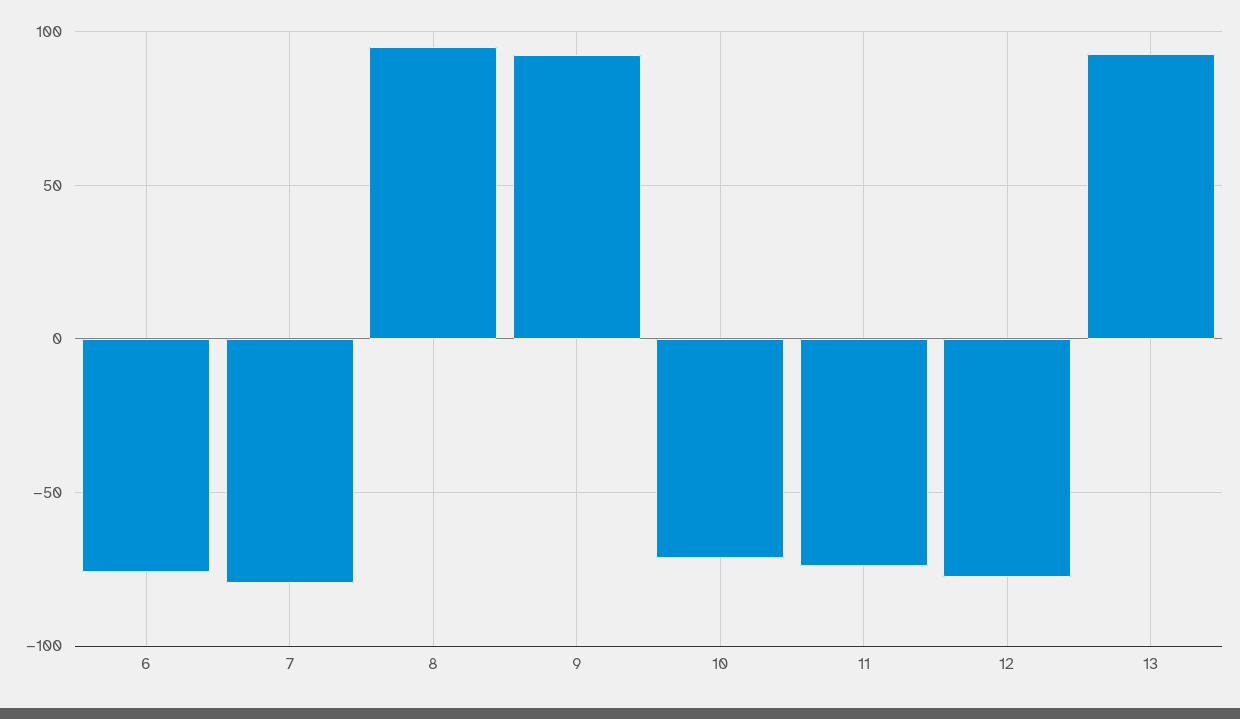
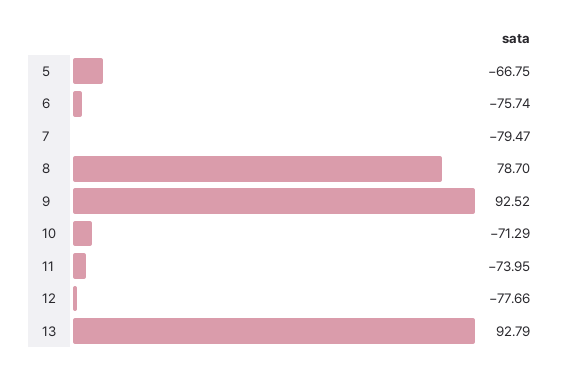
  {
    "6": -75.74,
    "7": -79.47,
-   "8": 95,
+   "8": 78.7,
    "9": 92.52,
    "10": -71.29,
    "11": -73.95,
    "12": -77.66,
-   "13": 92.79
+   "13": 92.79,
+   "5": -66.75
  }

